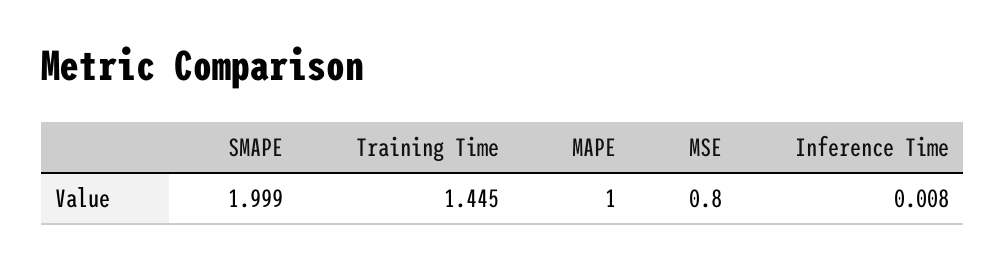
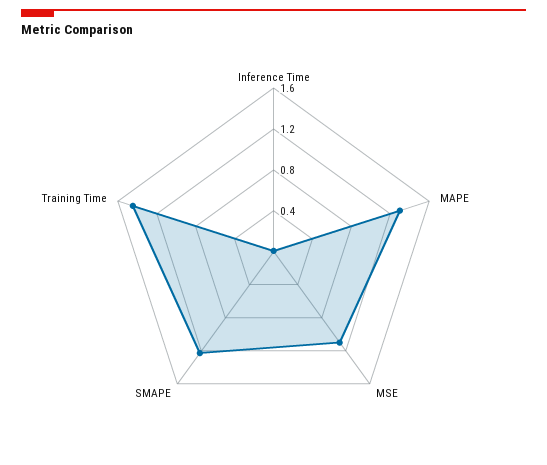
  {
-   "SMAPE": 1.999,
+   "SMAPE": 1.2,
    "Training Time": 1.445,
-   "MAPE": 1,
+   "MAPE": 1.3,
-   "MSE": 0.8,
+   "MSE": 1.1,
    "Inference Time": 0.008
  }

